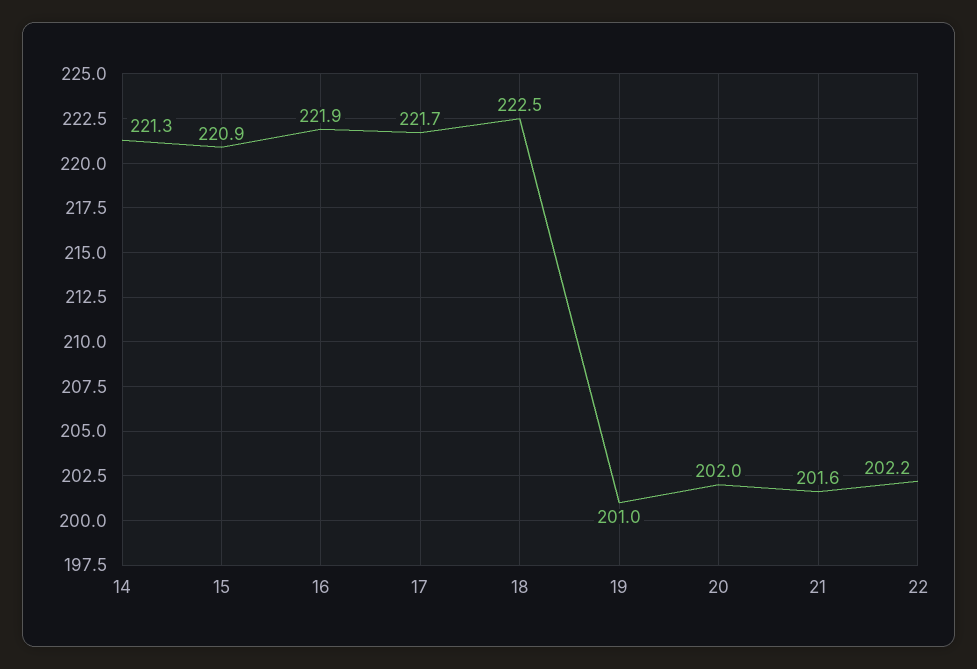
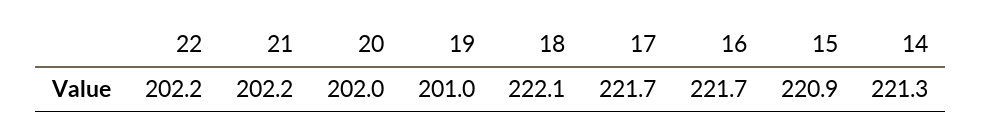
  {
    "14": 221.3,
    "15": 220.9,
-   "16": 221.9,
+   "16": 221.7,
    "17": 221.7,
-   "18": 222.5,
+   "18": 222.1,
    "19": 201,
    "20": 202,
-   "21": 201.6,
+   "21": 202.2,
    "22": 202.2
  }

